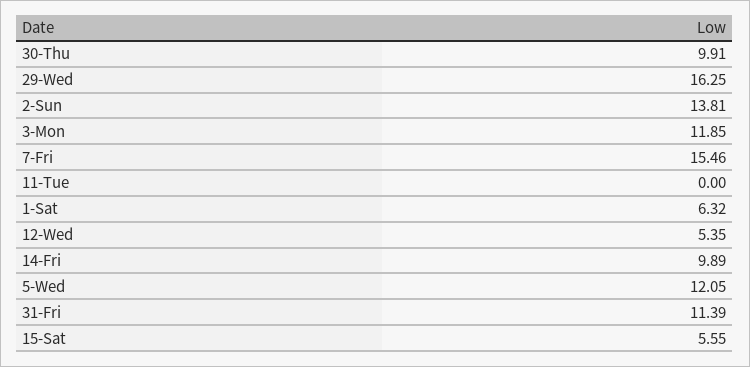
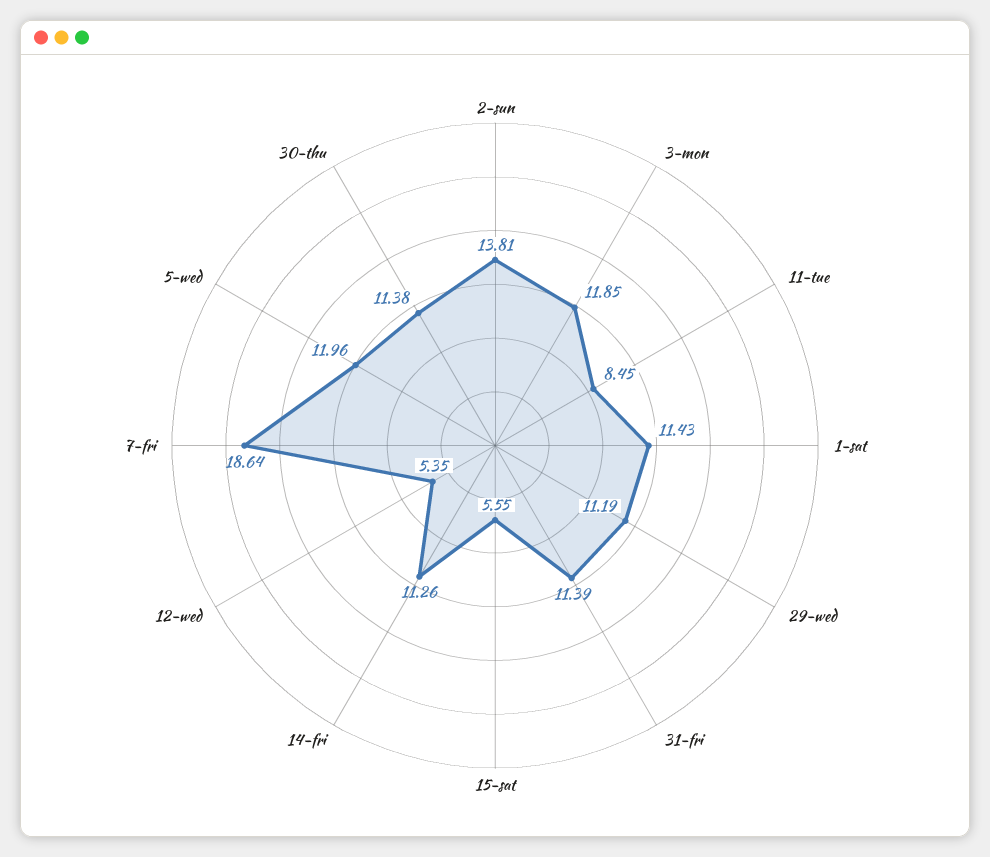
  {
-   "30-Thu": 9.91,
+   "30-Thu": 11.38,
-   "29-Wed": 16.25,
+   "29-Wed": 11.19,
    "2-Sun": 13.81,
    "3-Mon": 11.85,
-   "7-Fri": 15.46,
+   "7-Fri": 18.64,
-   "11-Tue": 0,
+   "11-Tue": 8.45,
-   "1-Sat": 6.32,
+   "1-Sat": 11.43,
    "12-Wed": 5.35,
-   "14-Fri": 9.89,
+   "14-Fri": 11.26,
-   "5-Wed": 12.05,
+   "5-Wed": 11.96,
    "31-Fri": 11.39,
    "15-Sat": 5.55
  }

